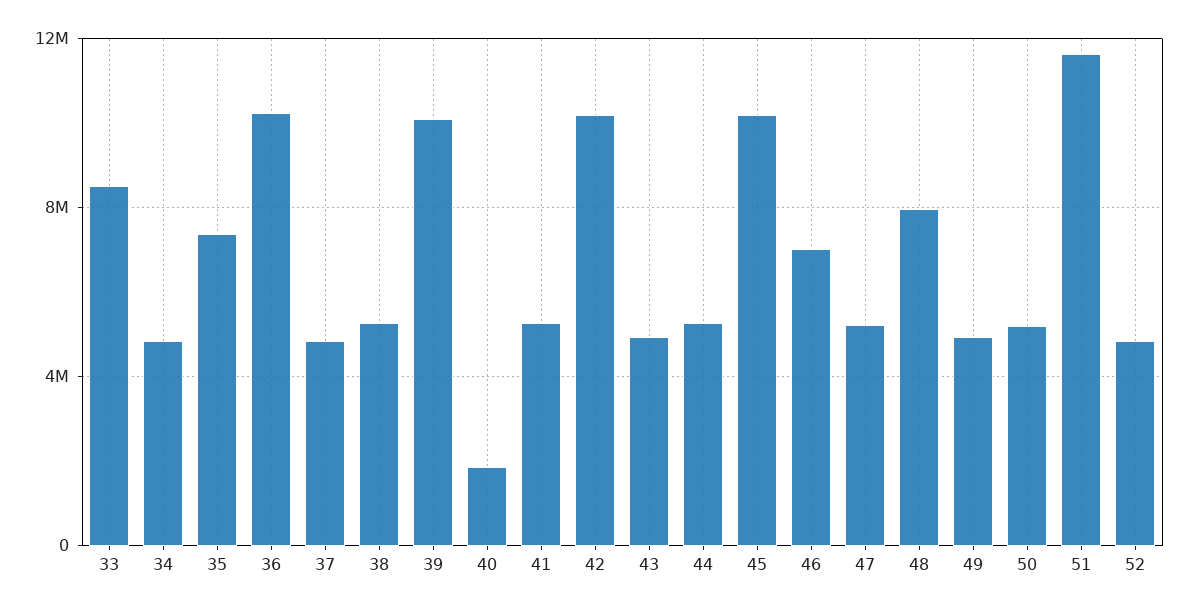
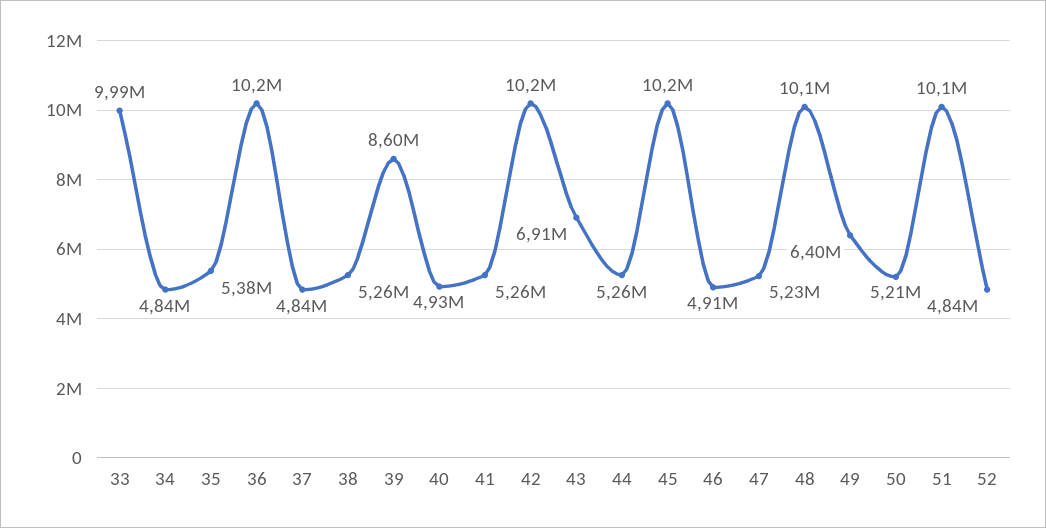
  {
-   "33": 8500000,
+   "33": 9990000,
    "34": 4840000,
-   "35": 7500000,
+   "35": 5380000,
    "36": 10200000,
    "37": 4840000,
    "38": 5260000,
-   "39": 10000000,
+   "39": 8600000,
-   "40": 2000000,
+   "40": 4930000,
    "41": 5260000,
    "42": 10200000,
-   "43": 5000000,
+   "43": 6910000,
    "44": 5260000,
    "45": 10200000,
-   "46": 7000000,
+   "46": 4910000,
    "47": 5230000,
-   "48": 8000000,
+   "48": 10100000,
-   "49": 5000000,
+   "49": 6400000,
    "50": 5210000,
-   "51": 11500000,
+   "51": 10100000,
    "52": 4840000
  }

